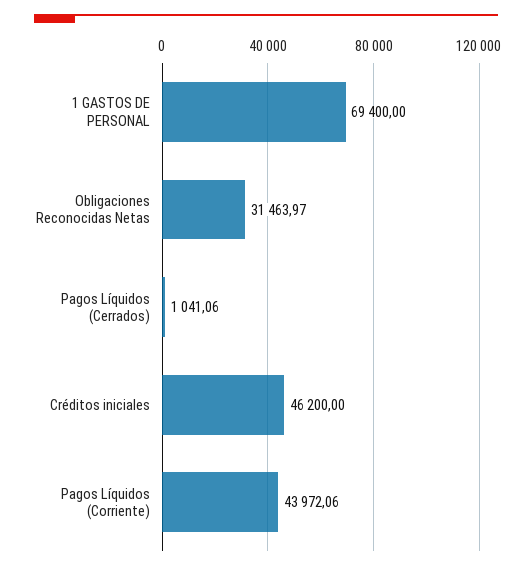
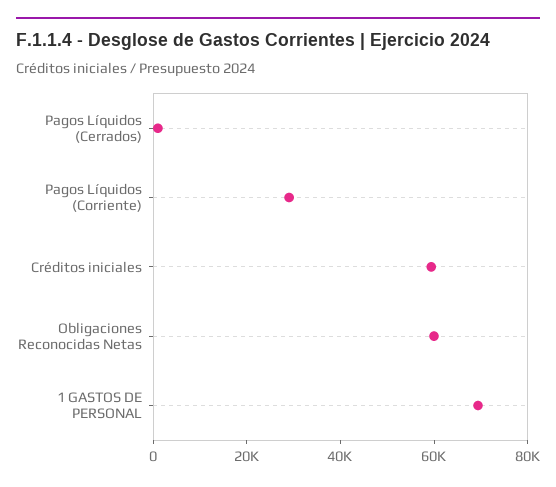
  {
    "1 GASTOS DE PERSONAL": 69400,
-   "Obligaciones Reconocidas Netas": 31463.97,
+   "Obligaciones Reconocidas Netas": 60000,
    "Pagos Líquidos (Cerrados)": 1041.06,
-   "Créditos iniciales": 46200,
+   "Créditos iniciales": 60000,
-   "Pagos Líquidos (Corriente)": 43972.06
+   "Pagos Líquidos (Corriente)": 30000
  }

